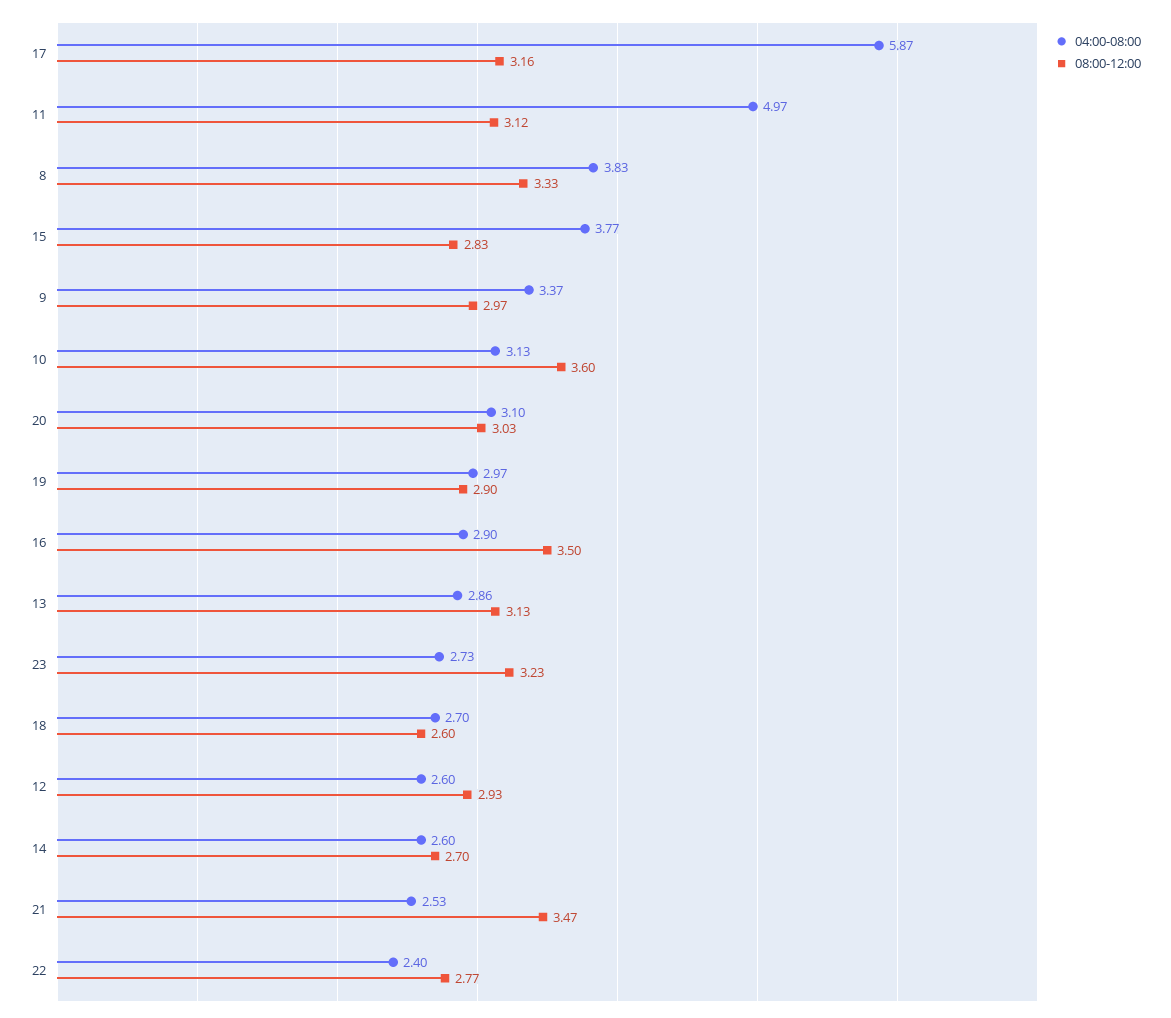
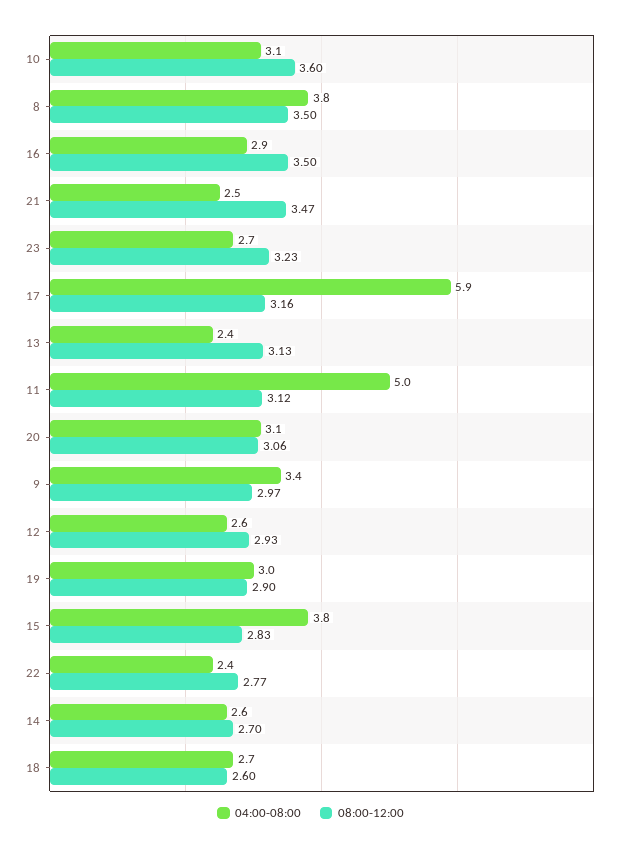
  {
    "04:00-08:00": {
      "17": 5.87,
      "11": 4.97,
      "8": 3.83,
      "15": 3.77,
      "9": 3.37,
      "10": 3.13,
      "20": 3.1,
      "19": 2.97,
      "16": 2.9,
-     "13": 2.86,
+     "13": 2.4,
      "23": 2.73,
      "18": 2.7,
      "12": 2.6,
      "14": 2.6,
      "21": 2.53,
      "22": 2.4
    },
    "08:00-12:00": {
      "17": 3.16,
      "11": 3.12,
-     "8": 3.33,
+     "8": 3.5,
      "15": 2.83,
      "9": 2.97,
      "10": 3.6,
-     "20": 3.03,
+     "20": 3.06,
      "19": 2.9,
      "16": 3.5,
      "13": 3.13,
      "23": 3.23,
      "18": 2.6,
      "12": 2.93,
      "14": 2.7,
      "21": 3.47,
      "22": 2.77
    }
  }

